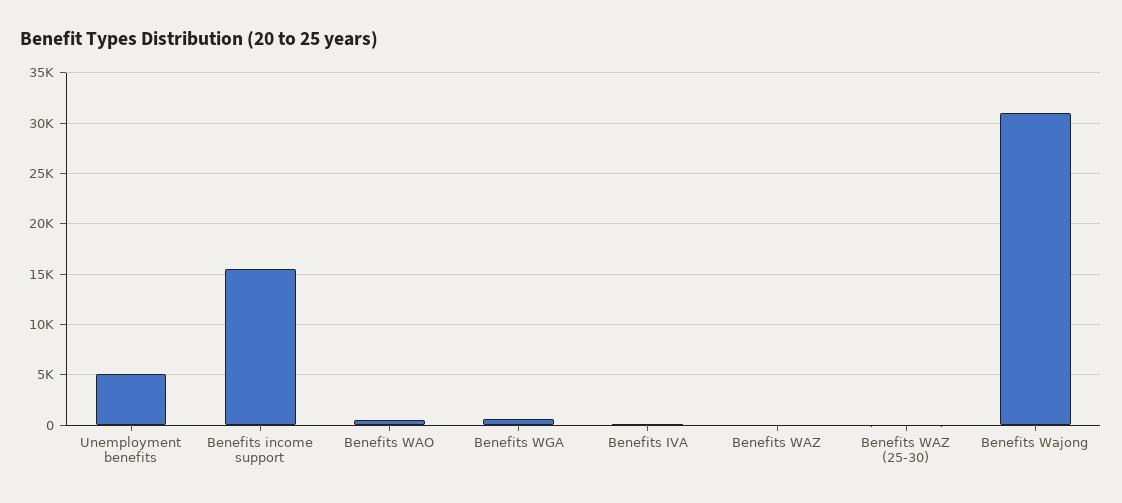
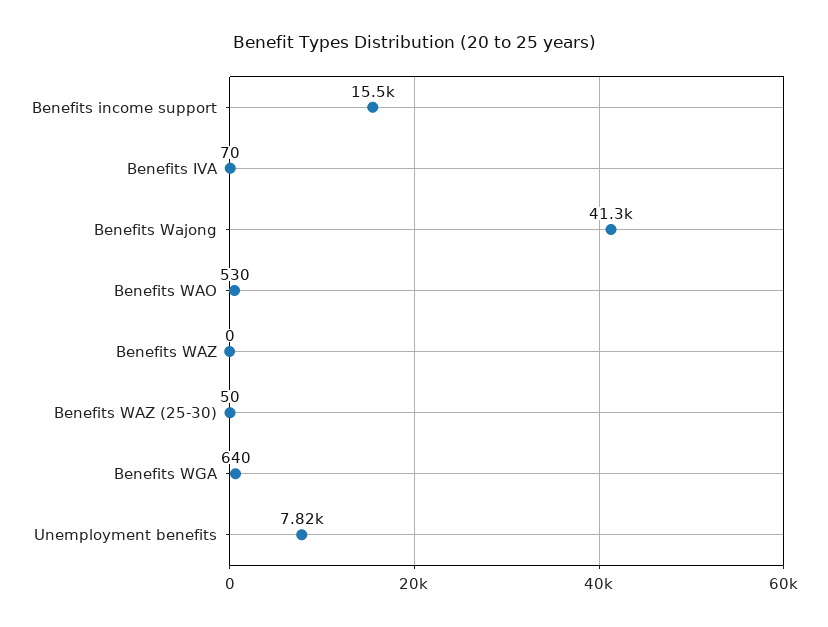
  {
-   "Unemployment benefits": 5000,
+   "Unemployment benefits": 7820,
    "Benefits income support": 15500,
    "Benefits WAO": 530,
    "Benefits WGA": 640,
    "Benefits IVA": 70,
    "Benefits WAZ": 0,
    "Benefits WAZ (25-30)": 50,
-   "Benefits Wajong": 31000
+   "Benefits Wajong": 41300
  }

